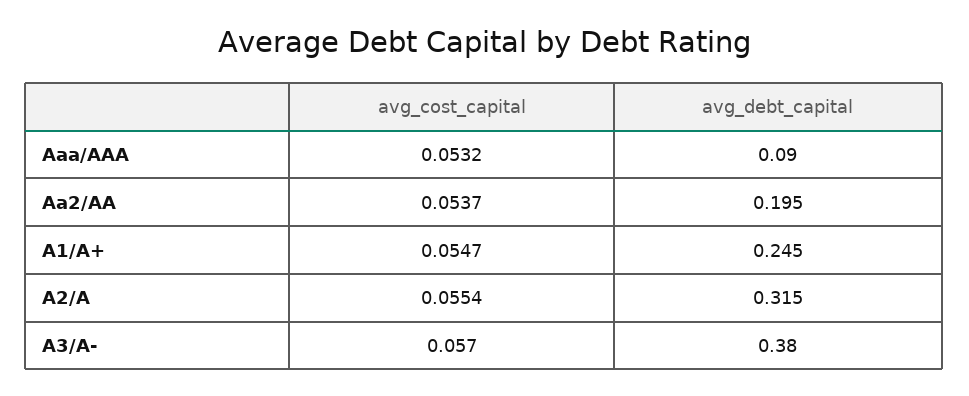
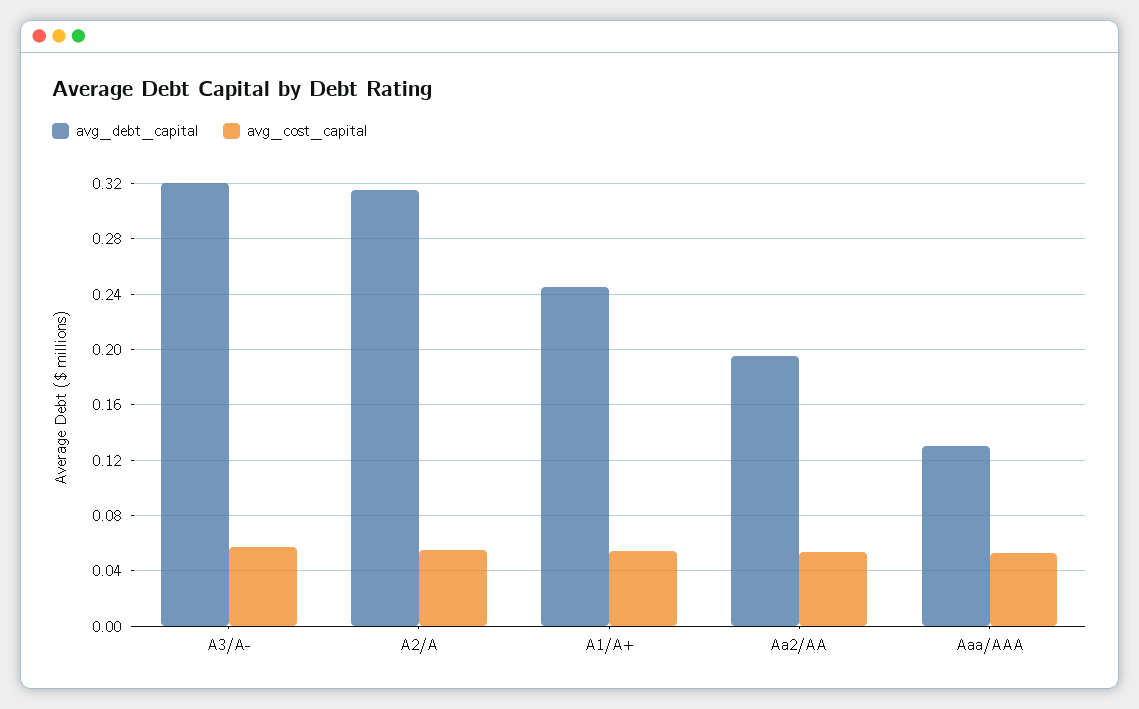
  {
    "avg_cost_capital": {
      "Aaa/AAA": 0.0532,
      "Aa2/AA": 0.0537,
      "A1/A+": 0.0547,
      "A2/A": 0.0554,
      "A3/A-": 0.057
    },
    "avg_debt_capital": {
-     "Aaa/AAA": 0.09,
+     "Aaa/AAA": 0.13,
      "Aa2/AA": 0.195,
      "A1/A+": 0.245,
      "A2/A": 0.315,
-     "A3/A-": 0.38
+     "A3/A-": 0.32
    }
  }

